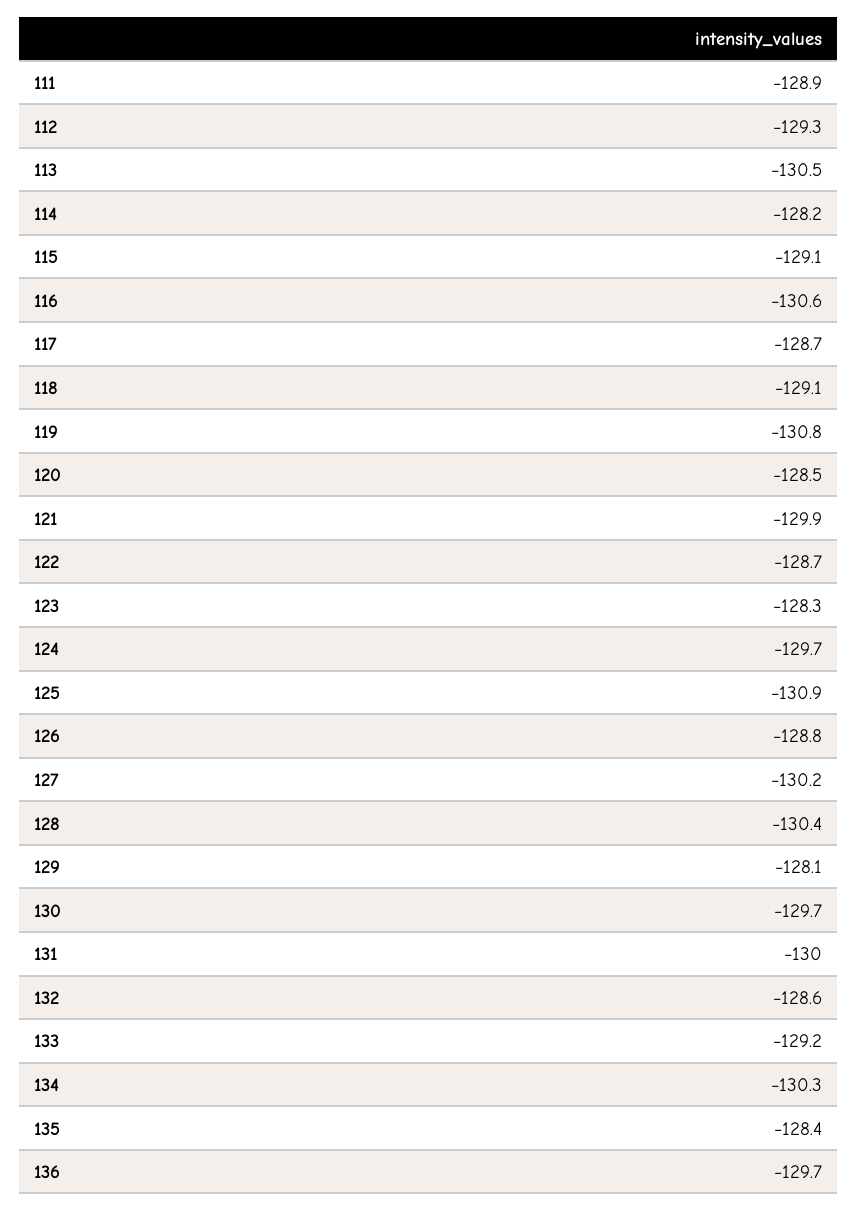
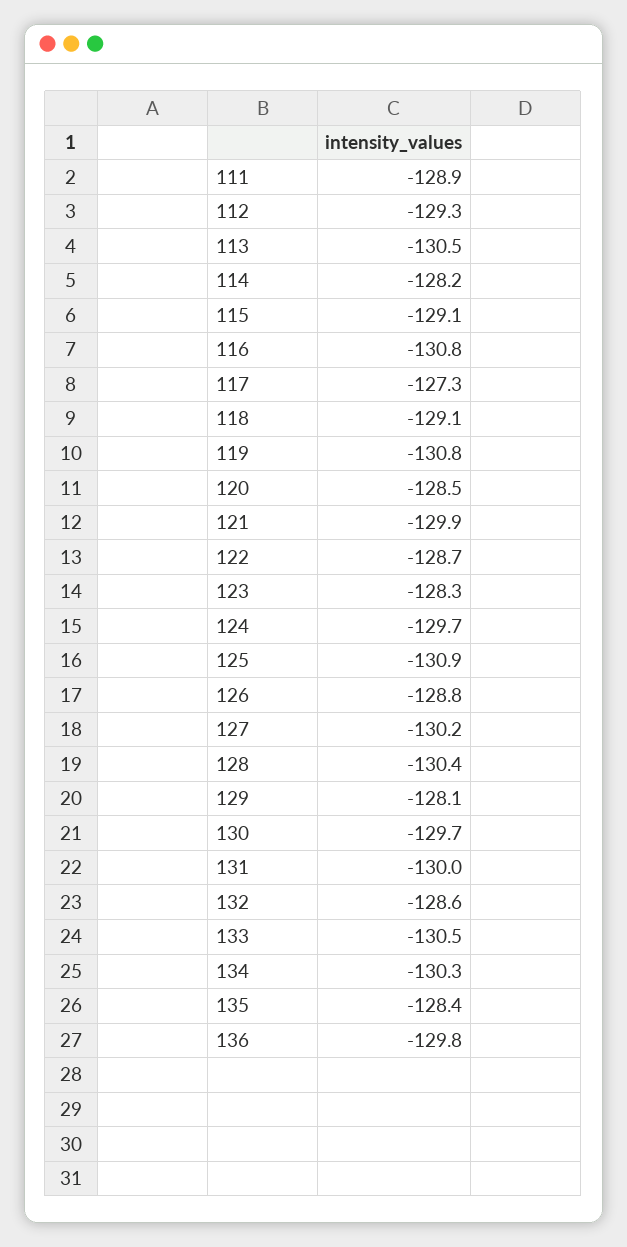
  {
    "111": -128.9,
    "112": -129.3,
    "113": -130.5,
    "114": -128.2,
    "115": -129.1,
-   "116": -130.6,
+   "116": -130.8,
-   "117": -128.7,
+   "117": -127.3,
    "118": -129.1,
    "119": -130.8,
    "120": -128.5,
    "121": -129.9,
    "122": -128.7,
    "123": -128.3,
    "124": -129.7,
    "125": -130.9,
    "126": -128.8,
    "127": -130.2,
    "128": -130.4,
    "129": -128.1,
    "130": -129.7,
    "131": -130,
    "132": -128.6,
-   "133": -129.2,
+   "133": -130.5,
    "134": -130.3,
    "135": -128.4,
-   "136": -129.7
+   "136": -129.8
  }

